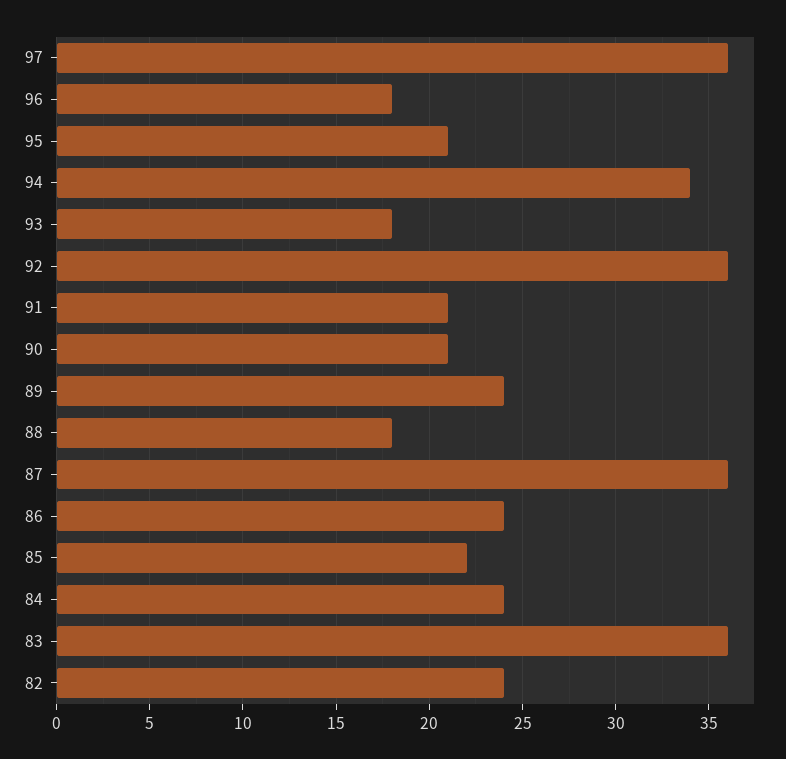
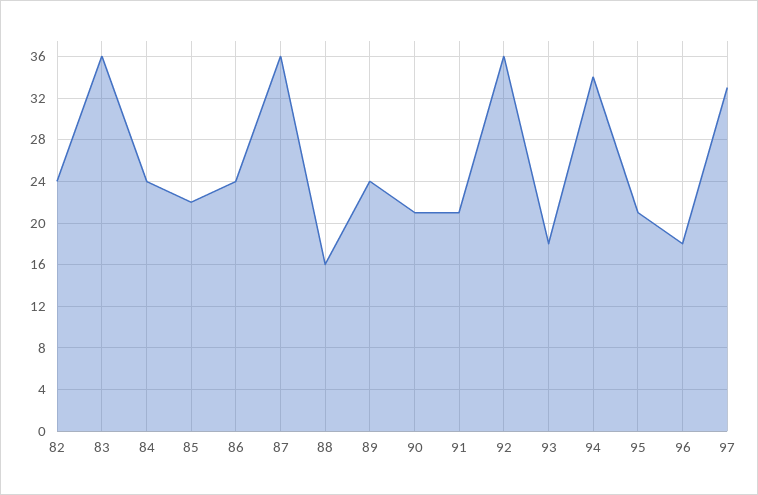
  {
-   "97": 36,
+   "97": 33,
    "96": 18,
    "95": 21,
    "94": 34,
    "93": 18,
    "92": 36,
    "91": 21,
    "90": 21,
    "89": 24,
-   "88": 18,
+   "88": 16,
    "87": 36,
    "86": 24,
    "85": 22,
    "84": 24,
    "83": 36,
    "82": 24
  }

